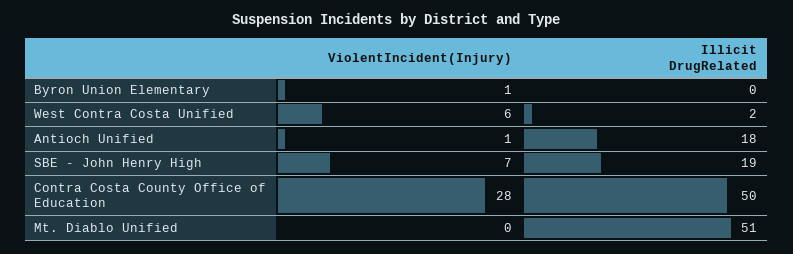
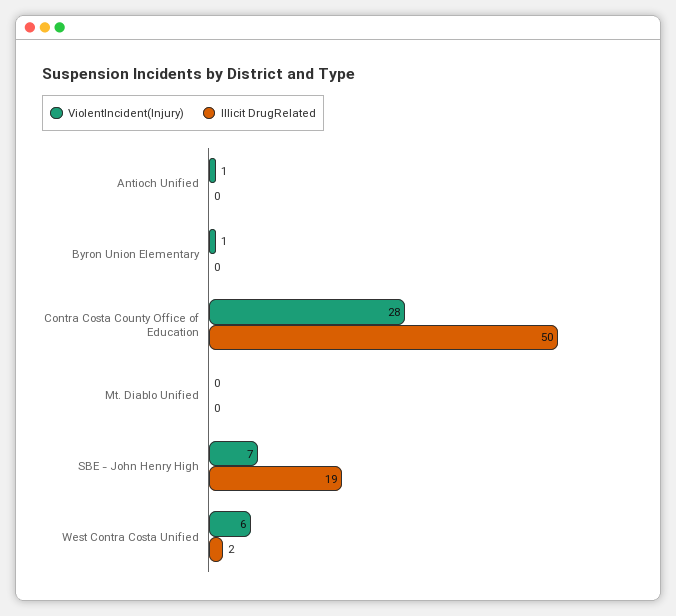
  {
    "ViolentIncident(Injury)": {
      "Byron Union Elementary": 1,
      "West Contra Costa Unified": 6,
      "Antioch Unified": 1,
      "SBE - John Henry High": 7,
      "Contra Costa County Office of Education": 28,
      "Mt. Diablo Unified": 0
    },
    "Illicit DrugRelated": {
      "Byron Union Elementary": 0,
      "West Contra Costa Unified": 2,
-     "Antioch Unified": 18,
+     "Antioch Unified": 0,
      "SBE - John Henry High": 19,
      "Contra Costa County Office of Education": 50,
-     "Mt. Diablo Unified": 51
+     "Mt. Diablo Unified": 0
    }
  }

